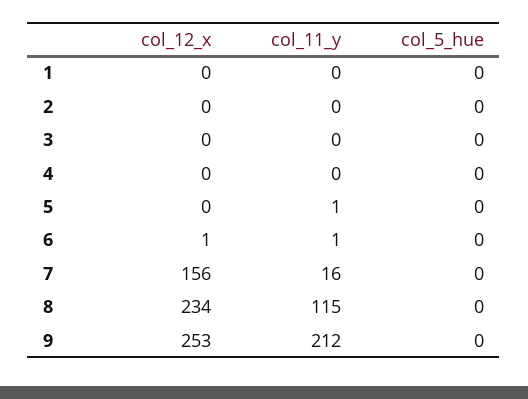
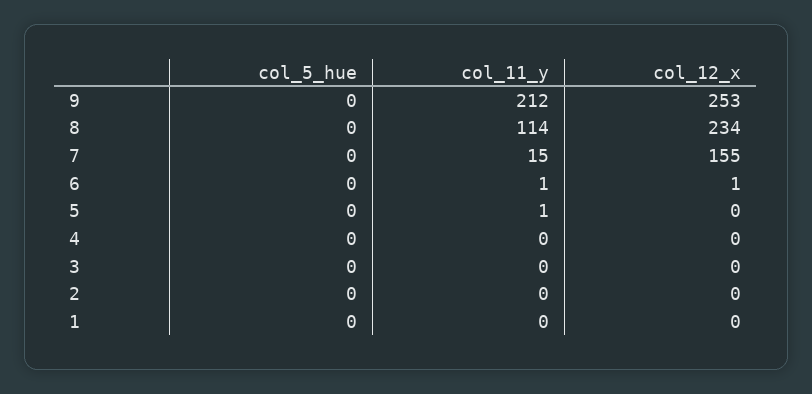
  {
    "col_12_x": {
      "1": 0,
      "2": 0,
      "3": 0,
      "4": 0,
      "5": 0,
      "6": 1,
-     "7": 156,
+     "7": 155,
      "8": 234,
      "9": 253
    },
    "col_11_y": {
      "1": 0,
      "2": 0,
      "3": 0,
      "4": 0,
      "5": 1,
      "6": 1,
-     "7": 16,
+     "7": 15,
-     "8": 115,
+     "8": 114,
      "9": 212
    },
    "col_5_hue": {
      "1": 0,
      "2": 0,
      "3": 0,
      "4": 0,
      "5": 0,
      "6": 0,
      "7": 0,
      "8": 0,
      "9": 0
    }
  }

